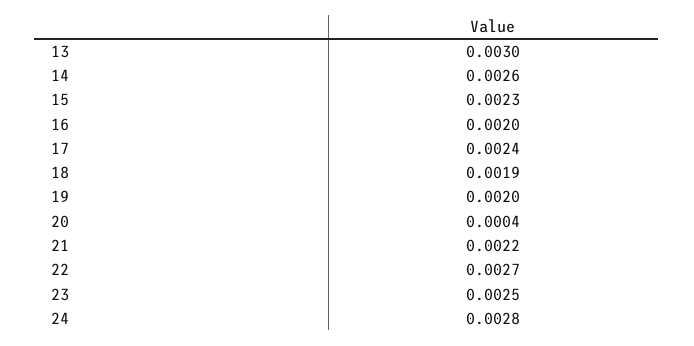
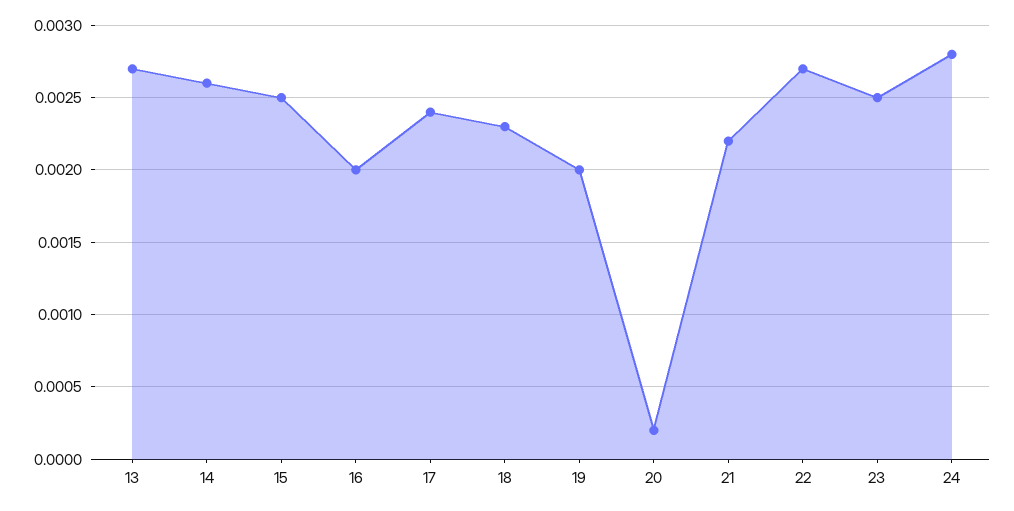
  {
-   "13": 0.003,
+   "13": 0.0027,
    "14": 0.0026,
-   "15": 0.0023,
+   "15": 0.0025,
    "16": 0.002,
    "17": 0.0024,
-   "18": 0.0019,
+   "18": 0.0023,
    "19": 0.002,
-   "20": 0.0004,
+   "20": 0.0002,
    "21": 0.0022,
    "22": 0.0027,
    "23": 0.0025,
    "24": 0.0028
  }

